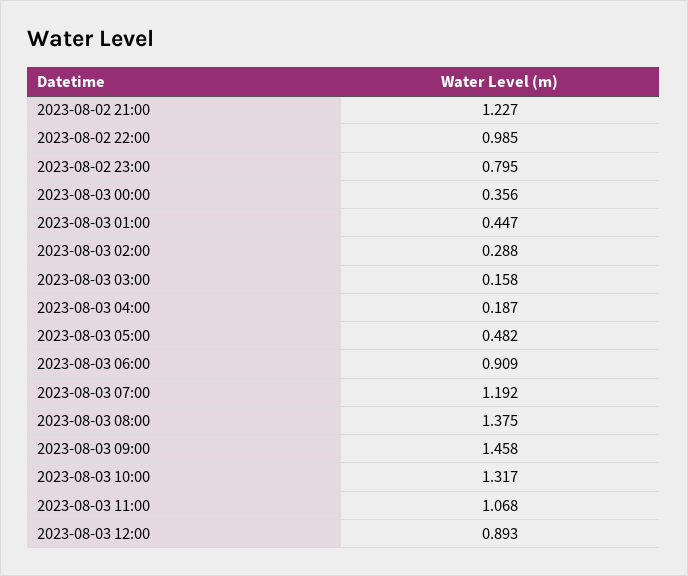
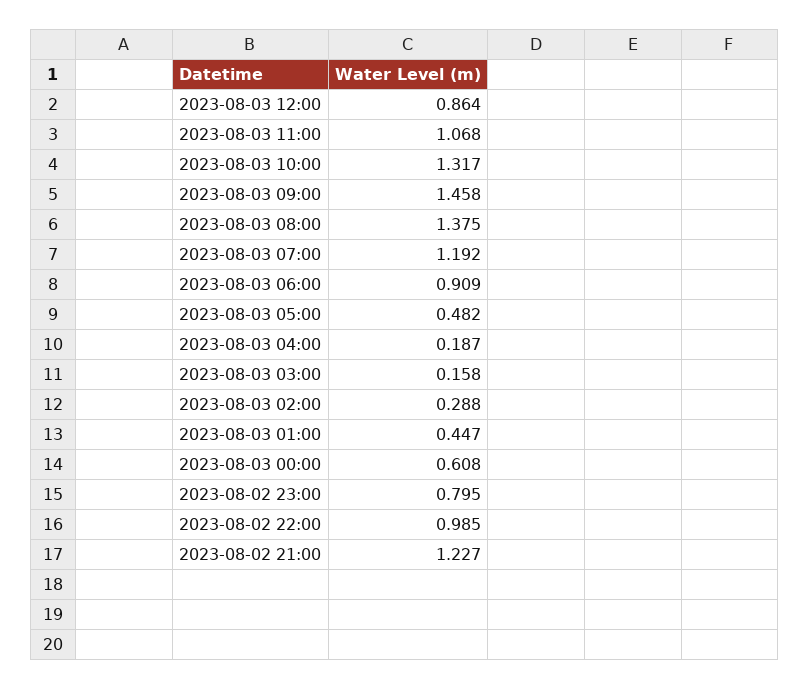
  {
    "2023-08-02 21:00": 1.227,
    "2023-08-02 22:00": 0.985,
    "2023-08-02 23:00": 0.795,
-   "2023-08-03 00:00": 0.356,
+   "2023-08-03 00:00": 0.608,
    "2023-08-03 01:00": 0.447,
    "2023-08-03 02:00": 0.288,
    "2023-08-03 03:00": 0.158,
    "2023-08-03 04:00": 0.187,
    "2023-08-03 05:00": 0.482,
    "2023-08-03 06:00": 0.909,
    "2023-08-03 07:00": 1.192,
    "2023-08-03 08:00": 1.375,
    "2023-08-03 09:00": 1.458,
    "2023-08-03 10:00": 1.317,
    "2023-08-03 11:00": 1.068,
-   "2023-08-03 12:00": 0.893
+   "2023-08-03 12:00": 0.864
  }

